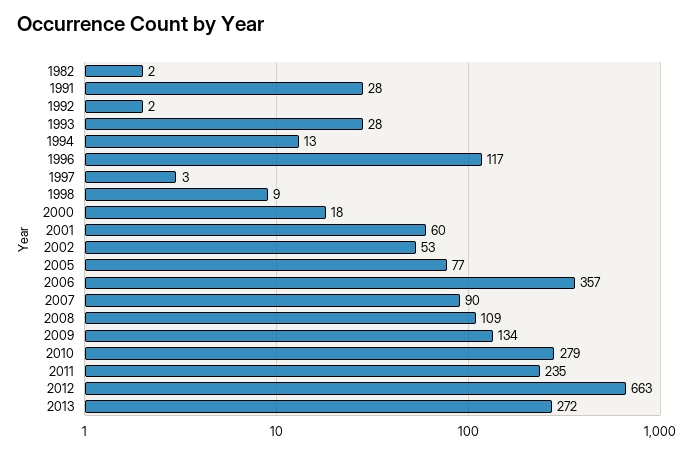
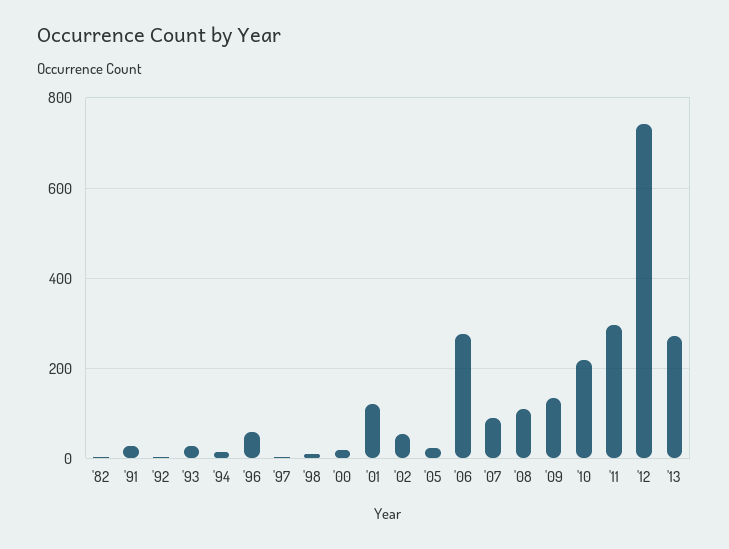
  {
    "1982": 2,
    "1991": 28,
    "1992": 2,
    "1993": 28,
    "1994": 13,
-   "1996": 117,
+   "1996": 60,
    "1997": 3,
    "1998": 9,
    "2000": 18,
-   "2001": 60,
+   "2001": 120,
    "2002": 53,
-   "2005": 77,
+   "2005": 20,
-   "2006": 357,
+   "2006": 280,
    "2007": 90,
    "2008": 109,
    "2009": 134,
-   "2010": 279,
+   "2010": 220,
-   "2011": 235,
+   "2011": 300,
-   "2012": 663,
+   "2012": 740,
    "2013": 272
  }

